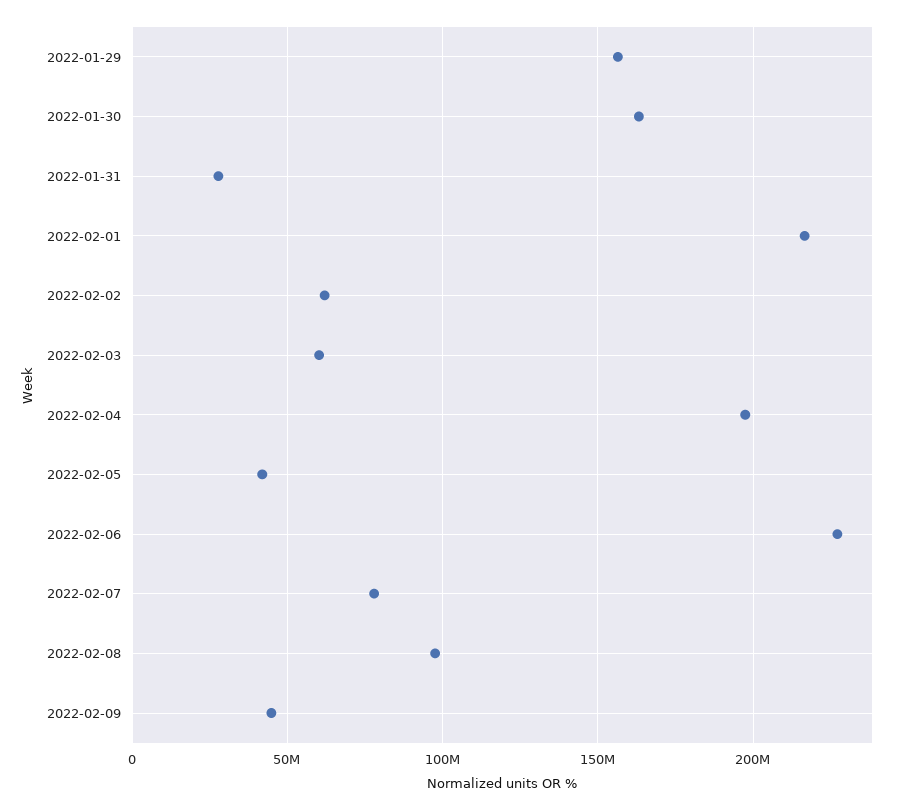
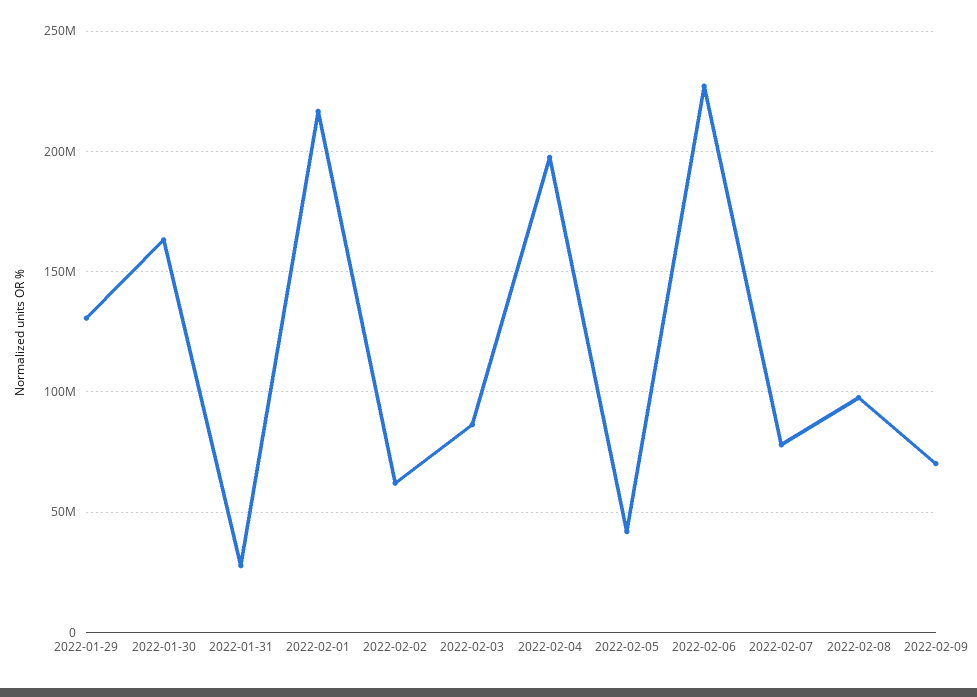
  {
-   "2022-01-29": 155000000,
+   "2022-01-29": 130000000,
    "2022-01-30": 165000000,
    "2022-01-31": 30000000,
    "2022-02-01": 215000000,
    "2022-02-02": 60000000,
-   "2022-02-03": 60000000,
+   "2022-02-03": 85000000,
    "2022-02-04": 195000000,
    "2022-02-05": 40000000,
    "2022-02-06": 225000000,
    "2022-02-07": 80000000,
    "2022-02-08": 100000000,
-   "2022-02-09": 45000000
+   "2022-02-09": 70000000
  }

